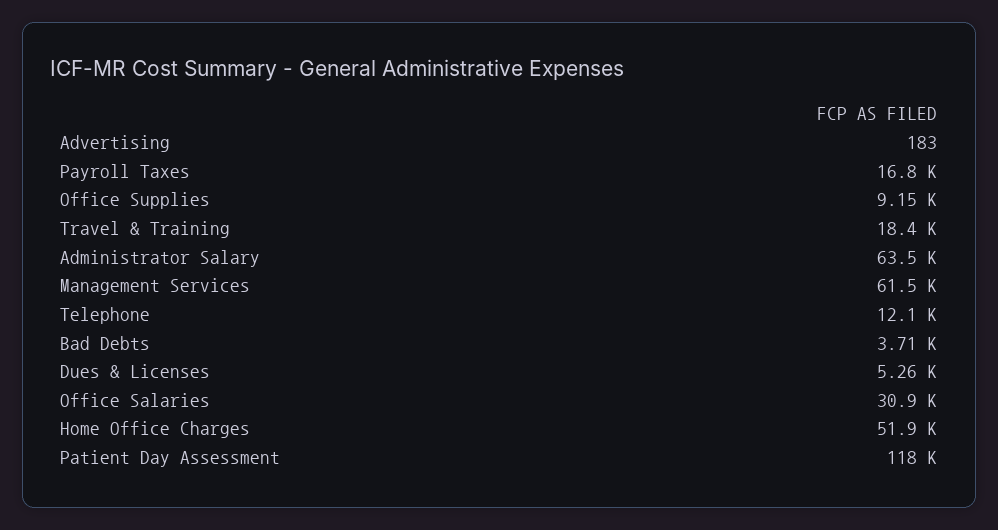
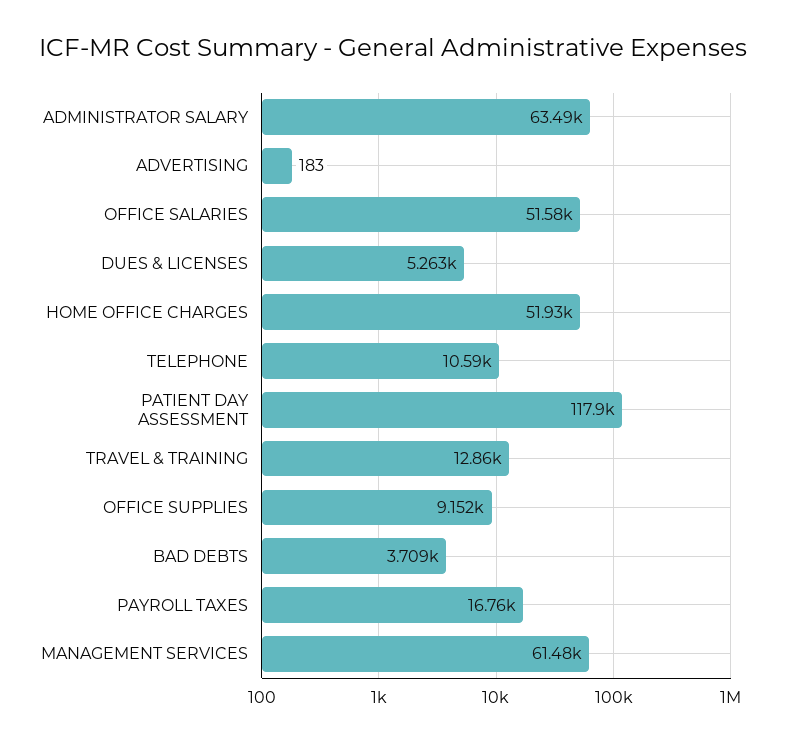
  {
    "Advertising": 183,
    "Payroll Taxes": 16760,
    "Office Supplies": 9152,
-   "Travel & Training": 18400,
+   "Travel & Training": 12860,
    "Administrator Salary": 63490,
    "Management Services": 61480,
-   "Telephone": 12100,
+   "Telephone": 10590,
    "Bad Debts": 3709,
    "Dues & Licenses": 5263,
-   "Office Salaries": 30900,
+   "Office Salaries": 51580,
    "Home Office Charges": 51930,
    "Patient Day Assessment": 117900
  }

